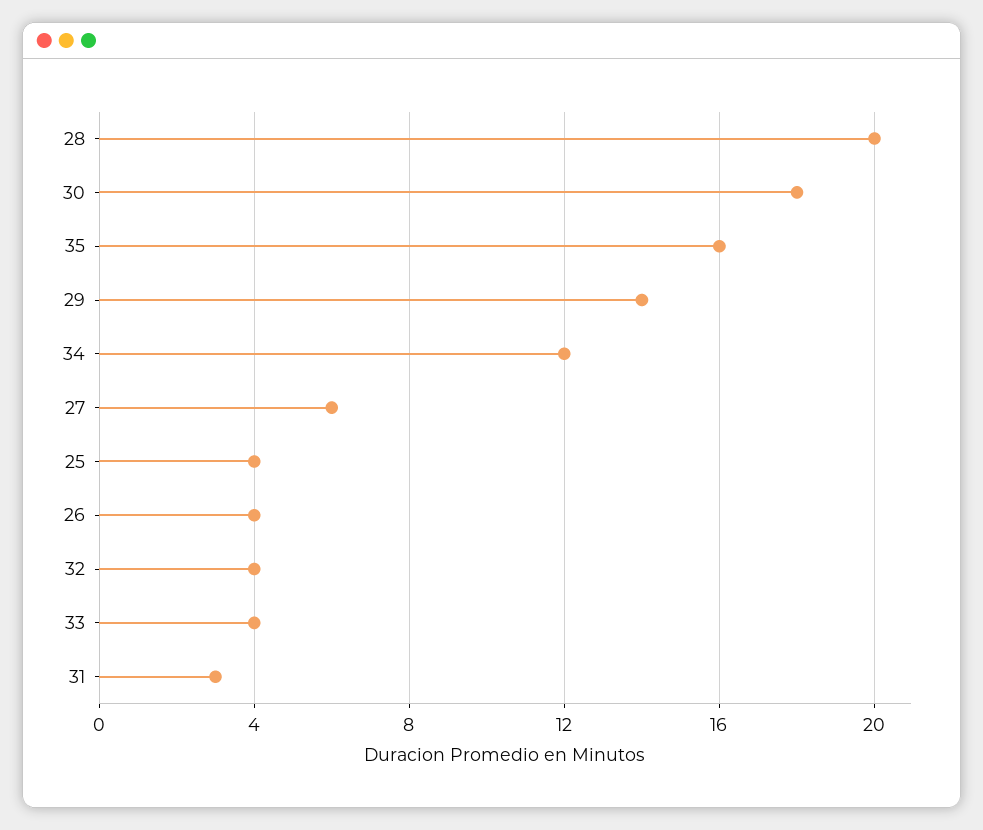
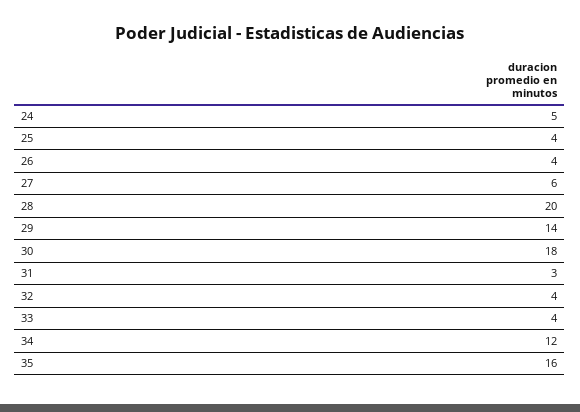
  {
    "28": 20,
    "30": 18,
    "35": 16,
    "29": 14,
    "34": 12,
    "27": 6,
    "25": 4,
    "26": 4,
    "32": 4,
    "33": 4,
-   "31": 3
+   "31": 3,
+   "24": 5
  }

